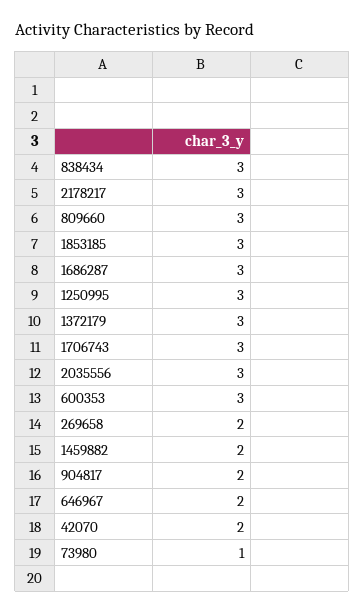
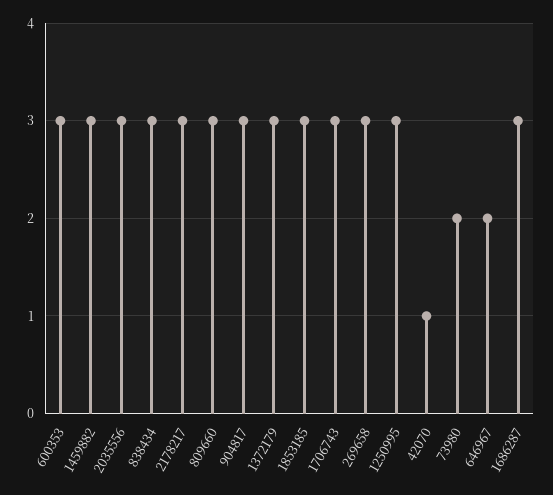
  {
    "838434": 3,
    "2178217": 3,
    "809660": 3,
    "1853185": 3,
    "1686287": 3,
    "1250995": 3,
    "1372179": 3,
    "1706743": 3,
    "2035556": 3,
    "600353": 3,
-   "269658": 2,
+   "269658": 3,
-   "1459882": 2,
+   "1459882": 3,
-   "904817": 2,
+   "904817": 3,
    "646967": 2,
-   "42070": 2,
+   "42070": 1,
-   "73980": 1
+   "73980": 2
  }

